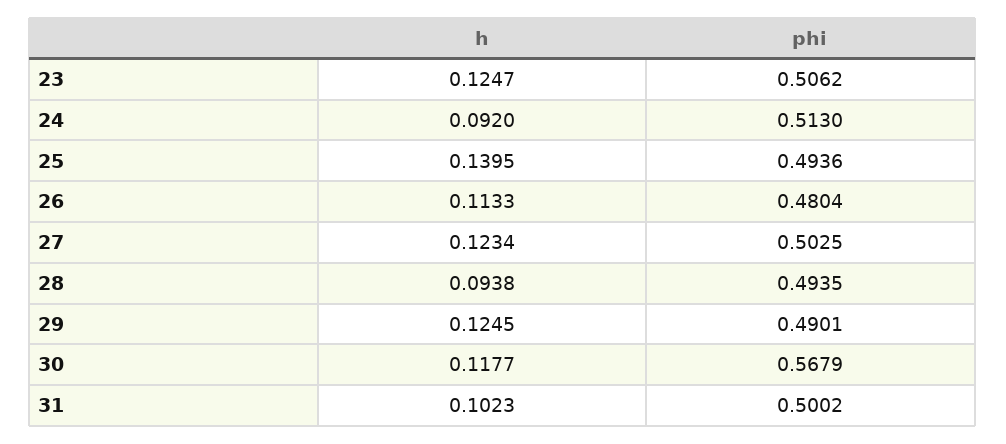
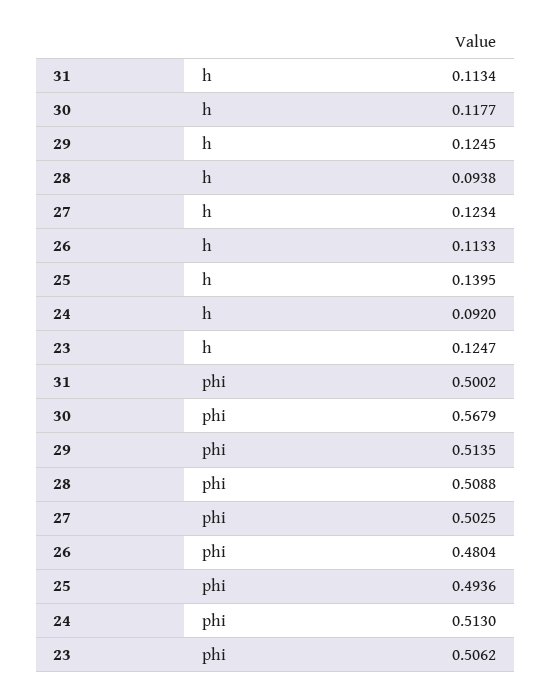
  {
    "h": {
      "23": 0.1247,
      "24": 0.092,
      "25": 0.1395,
      "26": 0.1133,
      "27": 0.1234,
      "28": 0.0938,
      "29": 0.1245,
      "30": 0.1177,
-     "31": 0.1023
+     "31": 0.1134
    },
    "phi": {
      "23": 0.5062,
      "24": 0.513,
      "25": 0.4936,
      "26": 0.4804,
      "27": 0.5025,
-     "28": 0.4935,
+     "28": 0.5088,
-     "29": 0.4901,
+     "29": 0.5135,
      "30": 0.5679,
      "31": 0.5002
    }
  }

